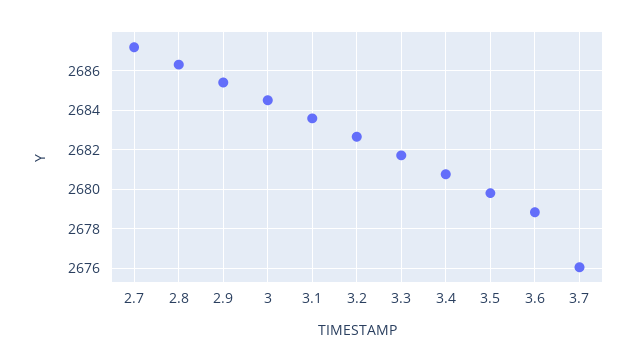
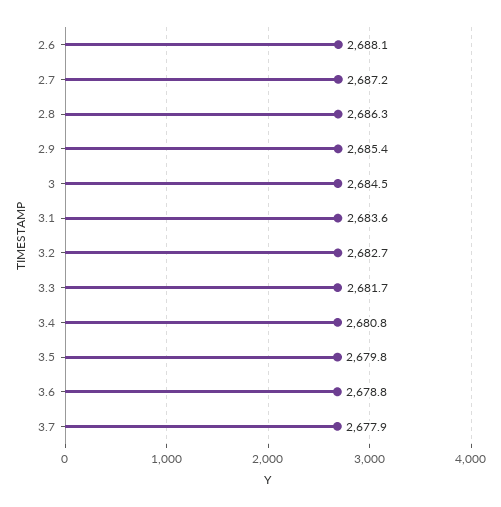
  {
    "2.7": 2687.2,
    "2.8": 2686.3,
    "2.9": 2685.4,
    "3": 2684.5,
    "3.1": 2683.6,
    "3.2": 2682.7,
    "3.3": 2681.7,
    "3.4": 2680.8,
    "3.5": 2679.8,
    "3.6": 2678.8,
-   "3.7": 2676
+   "3.7": 2677.9,
+   "2.6": 2688.1
  }

